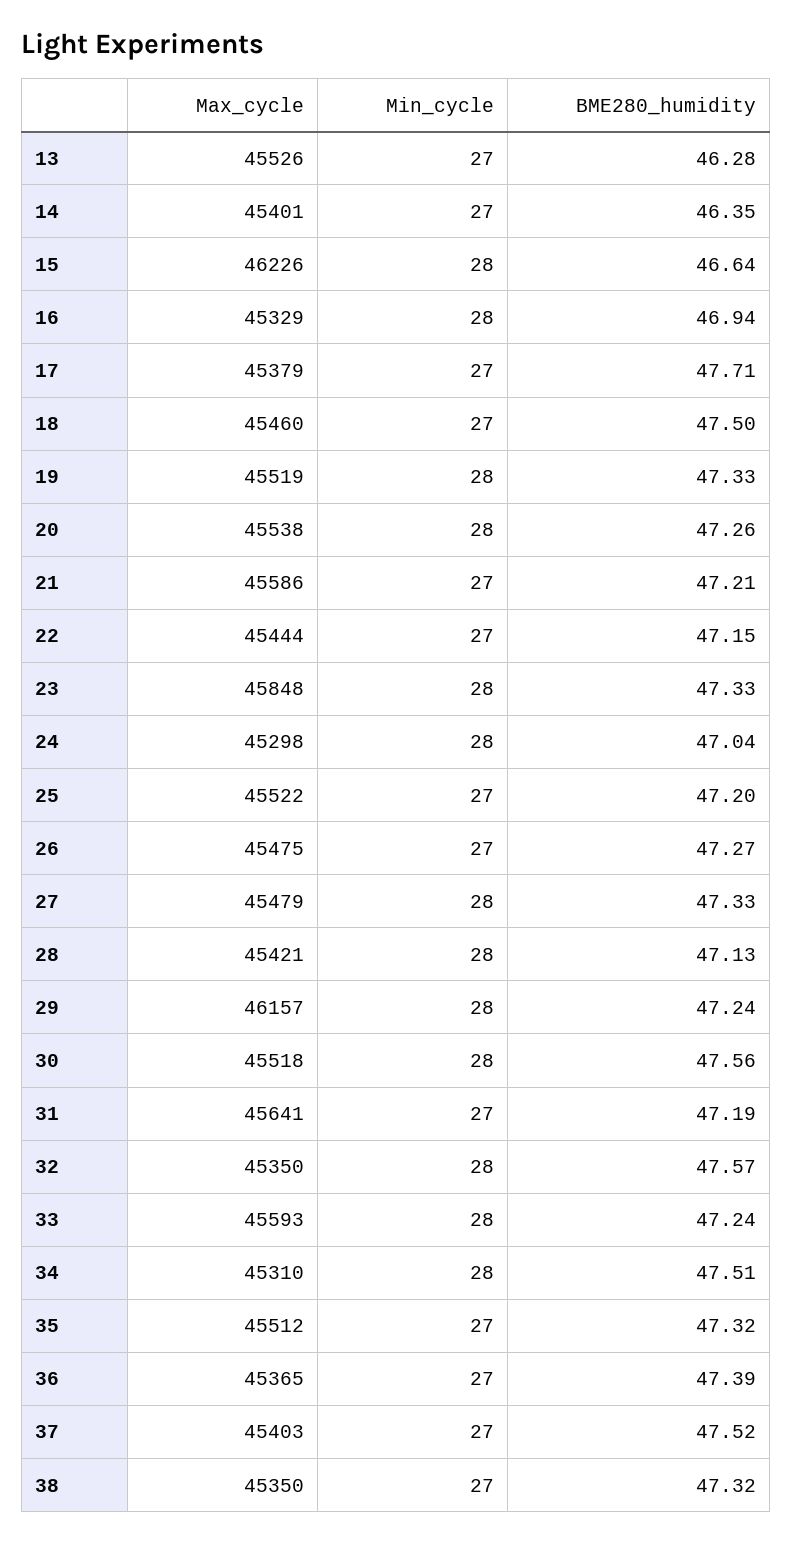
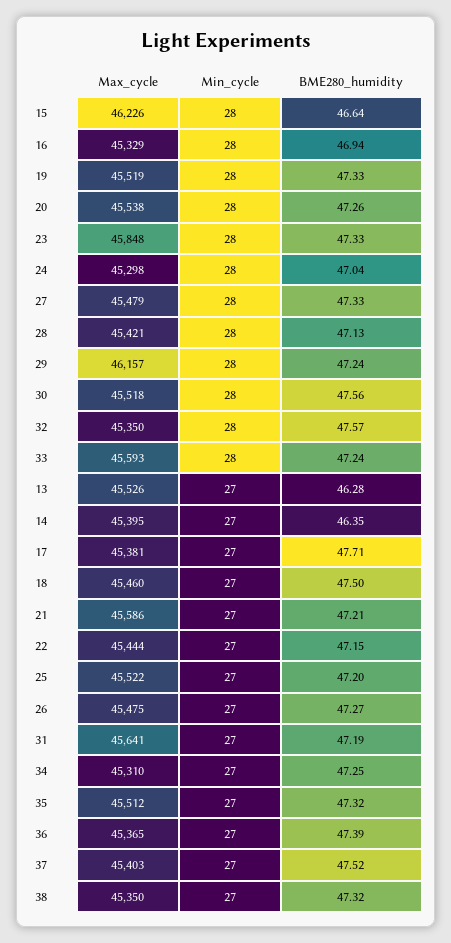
  {
    "Max_cycle": {
      "13": 45526,
-     "14": 45401,
+     "14": 45395,
      "15": 46226,
      "16": 45329,
-     "17": 45379,
+     "17": 45381,
      "18": 45460,
      "19": 45519,
      "20": 45538,
      "21": 45586,
      "22": 45444,
      "23": 45848,
      "24": 45298,
      "25": 45522,
      "26": 45475,
      "27": 45479,
      "28": 45421,
      "29": 46157,
      "30": 45518,
      "31": 45641,
      "32": 45350,
      "33": 45593,
      "34": 45310,
      "35": 45512,
      "36": 45365,
      "37": 45403,
      "38": 45350
    },
    "Min_cycle": {
      "13": 27,
      "14": 27,
      "15": 28,
      "16": 28,
      "17": 27,
      "18": 27,
      "19": 28,
      "20": 28,
      "21": 27,
      "22": 27,
      "23": 28,
      "24": 28,
      "25": 27,
      "26": 27,
      "27": 28,
      "28": 28,
      "29": 28,
      "30": 28,
      "31": 27,
      "32": 28,
      "33": 28,
-     "34": 28,
+     "34": 27,
      "35": 27,
      "36": 27,
      "37": 27,
      "38": 27
    },
    "BME280_humidity": {
      "13": 46.28,
      "14": 46.35,
      "15": 46.64,
      "16": 46.94,
      "17": 47.71,
      "18": 47.5,
      "19": 47.33,
      "20": 47.26,
      "21": 47.21,
      "22": 47.15,
      "23": 47.33,
      "24": 47.04,
      "25": 47.2,
      "26": 47.27,
      "27": 47.33,
      "28": 47.13,
      "29": 47.24,
      "30": 47.56,
      "31": 47.19,
      "32": 47.57,
      "33": 47.24,
-     "34": 47.51,
+     "34": 47.25,
      "35": 47.32,
      "36": 47.39,
      "37": 47.52,
      "38": 47.32
    }
  }

